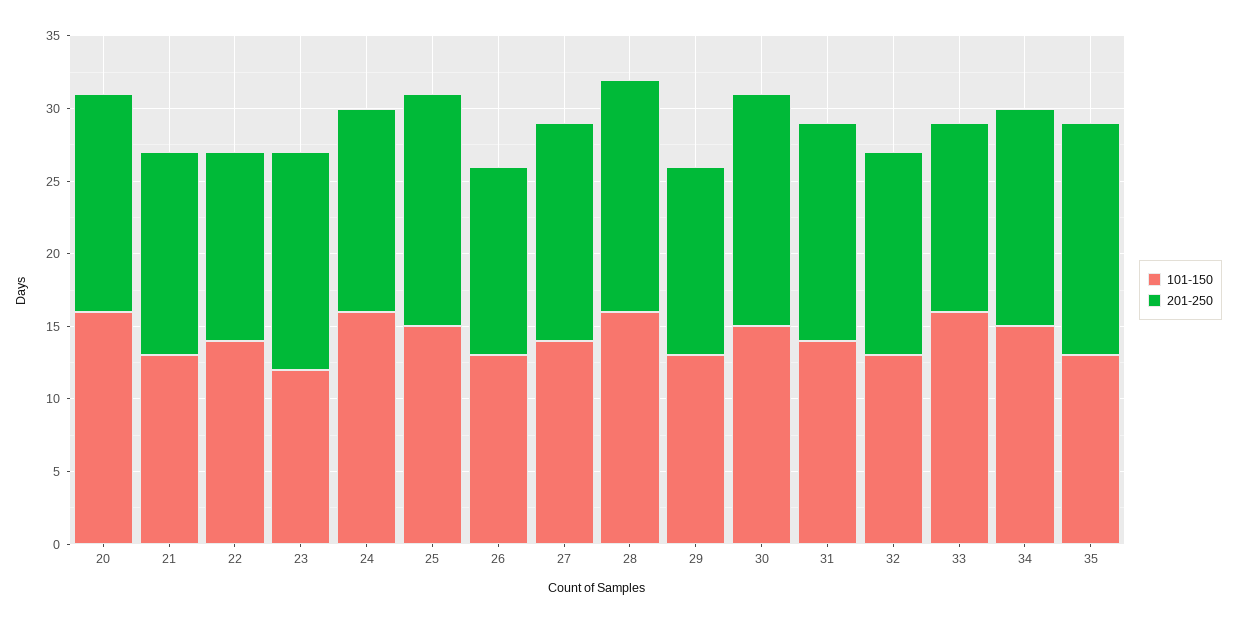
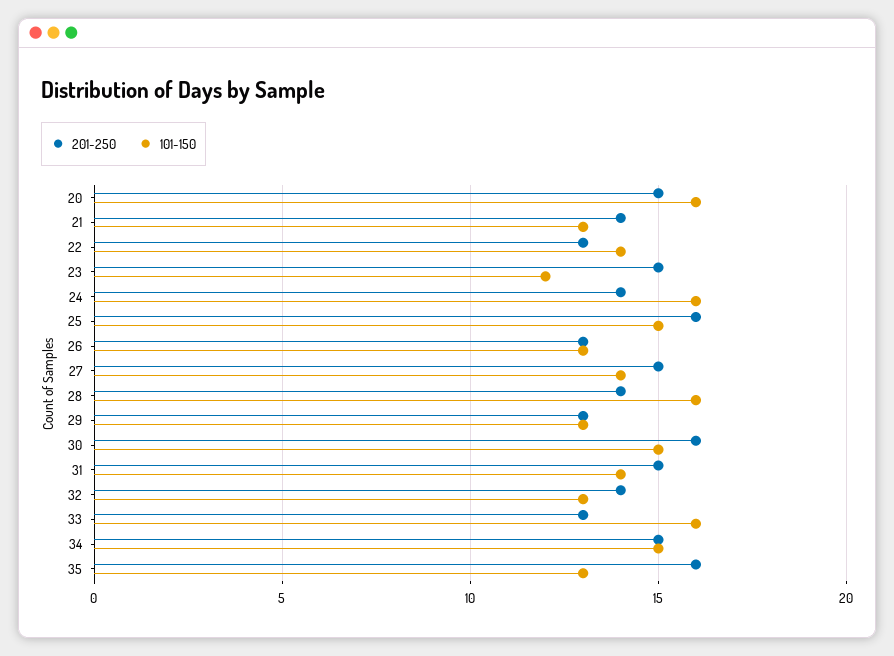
  {
    "101-150": {
      "20": 16,
      "21": 13,
      "22": 14,
      "23": 12,
      "24": 16,
      "25": 15,
      "26": 13,
      "27": 14,
      "28": 16,
      "29": 13,
      "30": 15,
      "31": 14,
      "32": 13,
      "33": 16,
      "34": 15,
      "35": 13
    },
    "201-250": {
      "20": 15,
      "21": 14,
      "22": 13,
      "23": 15,
      "24": 14,
      "25": 16,
      "26": 13,
      "27": 15,
-     "28": 16,
+     "28": 14,
      "29": 13,
      "30": 16,
      "31": 15,
      "32": 14,
      "33": 13,
      "34": 15,
      "35": 16
    }
  }

